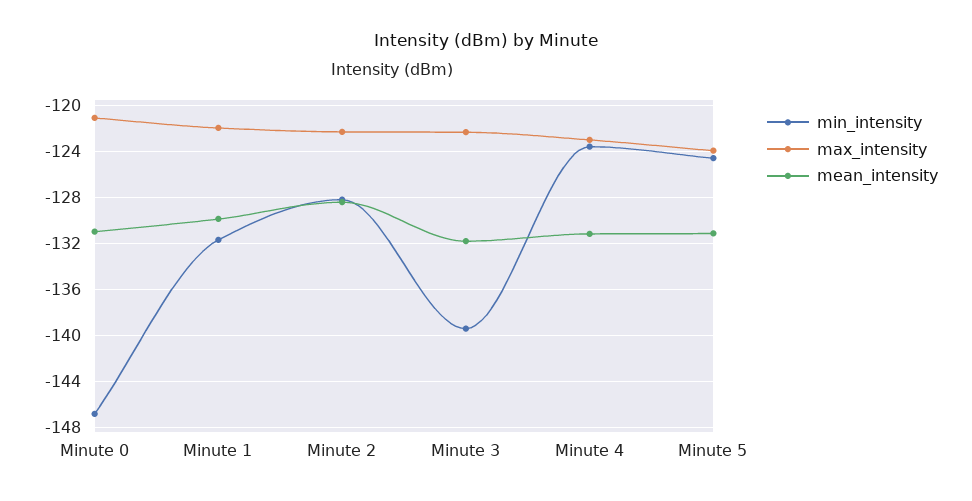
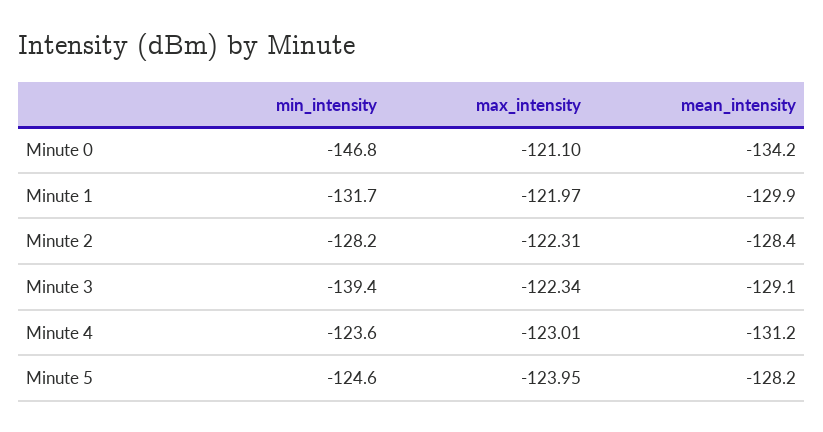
  {
    "min_intensity": {
      "Minute 0": -146.8,
      "Minute 1": -131.7,
      "Minute 2": -128.2,
      "Minute 3": -139.4,
      "Minute 4": -123.6,
      "Minute 5": -124.6
    },
    "max_intensity": {
      "Minute 0": -121.1,
      "Minute 1": -121.97,
      "Minute 2": -122.31,
      "Minute 3": -122.34,
      "Minute 4": -123.01,
      "Minute 5": -123.95
    },
    "mean_intensity": {
-     "Minute 0": -131,
+     "Minute 0": -134.2,
      "Minute 1": -129.9,
      "Minute 2": -128.4,
-     "Minute 3": -132,
+     "Minute 3": -129.1,
      "Minute 4": -131.2,
-     "Minute 5": -131
+     "Minute 5": -128.2
    }
  }

